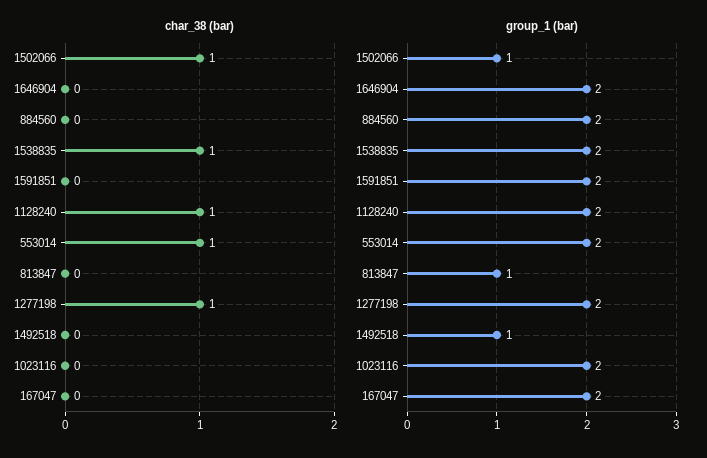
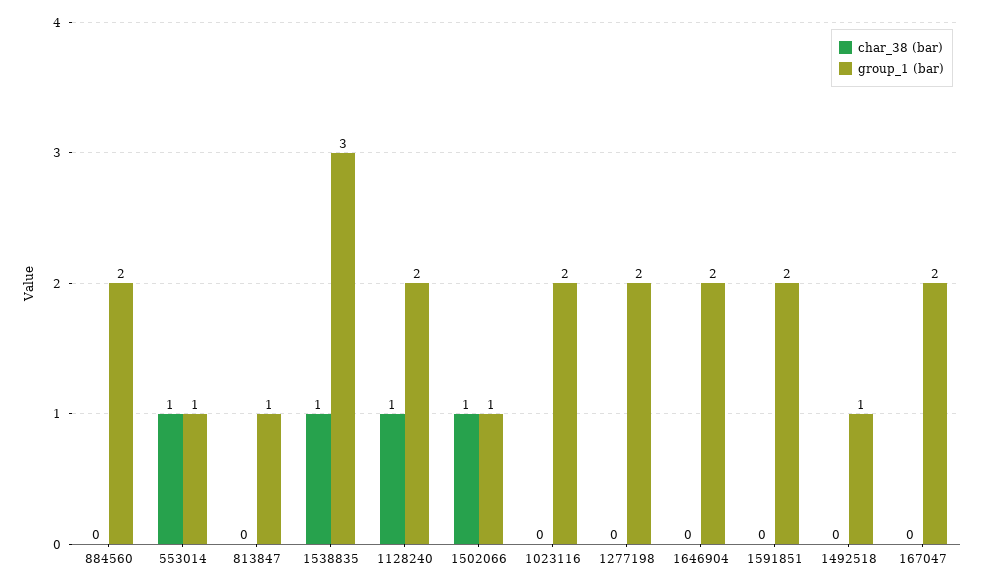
  {
    "char_38 (bar)": {
      "1502066": 1,
      "1646904": 0,
      "884560": 0,
      "1538835": 1,
      "1591851": 0,
      "1128240": 1,
      "553014": 1,
      "813847": 0,
-     "1277198": 1,
+     "1277198": 0,
      "1492518": 0,
      "1023116": 0,
      "167047": 0
    },
    "group_1 (bar)": {
      "1502066": 1,
      "1646904": 2,
      "884560": 2,
-     "1538835": 2,
+     "1538835": 3,
      "1591851": 2,
      "1128240": 2,
-     "553014": 2,
+     "553014": 1,
      "813847": 1,
      "1277198": 2,
      "1492518": 1,
      "1023116": 2,
      "167047": 2
    }
  }

